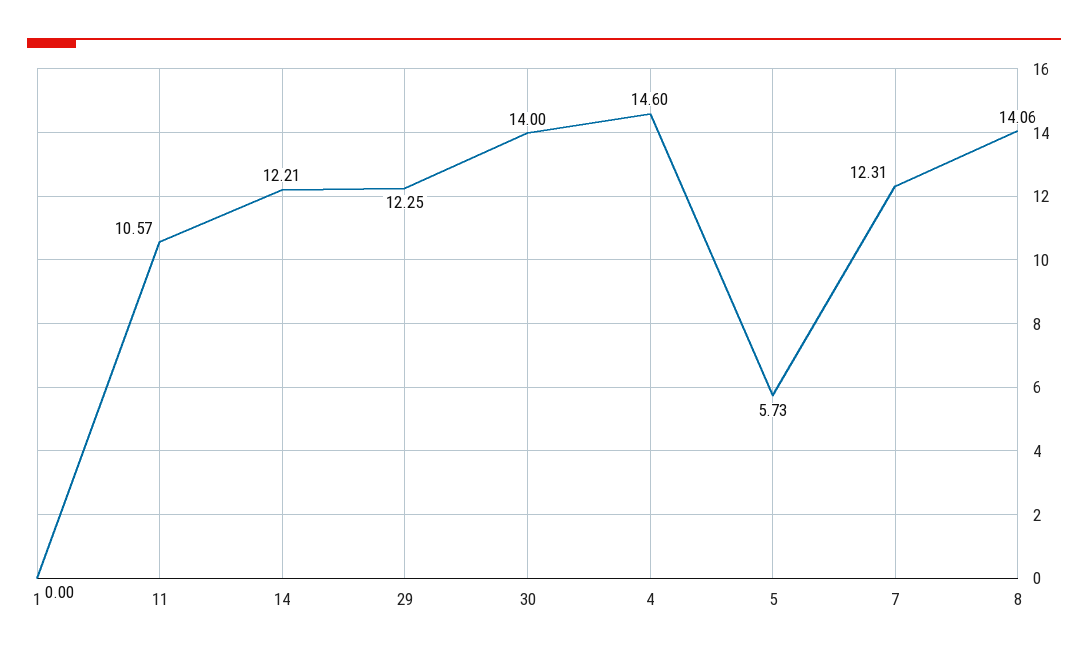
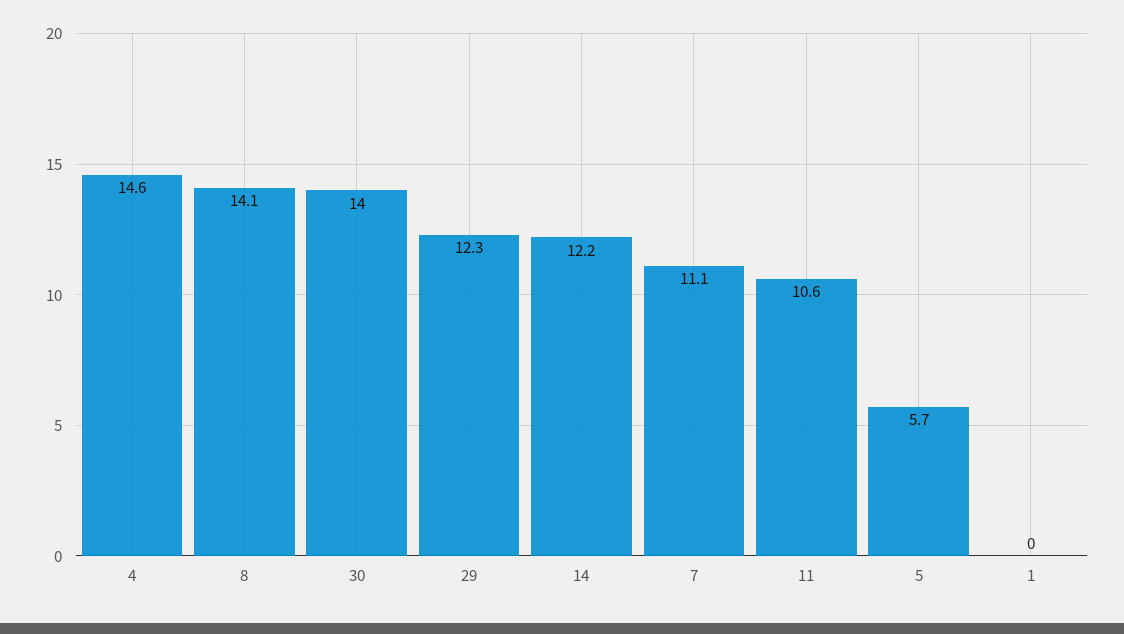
  {
    "1": 0,
    "11": 10.57,
    "14": 12.21,
    "29": 12.25,
    "30": 14,
    "4": 14.6,
    "5": 5.73,
-   "7": 12.31,
+   "7": 11.1,
    "8": 14.06
  }

